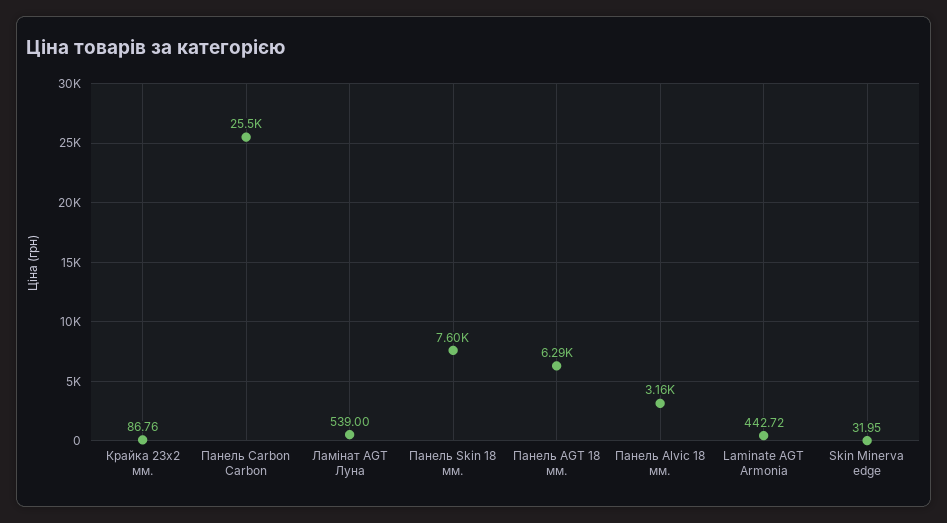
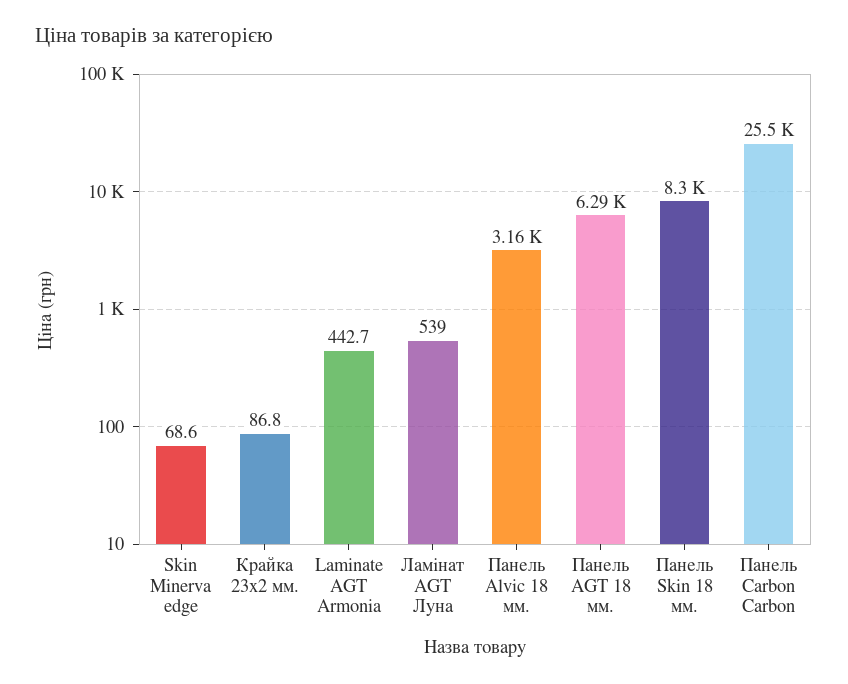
  {
    "Крайка 23x2 мм.": 86.76,
    "Панель Carbon Carbon": 25500,
    "Ламінат AGT Луна": 539,
-   "Панель Skin 18 мм.": 7600,
+   "Панель Skin 18 мм.": 8300,
    "Панель AGT 18 мм.": 6290,
    "Панель Alvic 18 мм.": 3160,
    "Laminate AGT Armonia": 442.72,
-   "Skin Minerva edge": 31.95
+   "Skin Minerva edge": 68.6
  }

